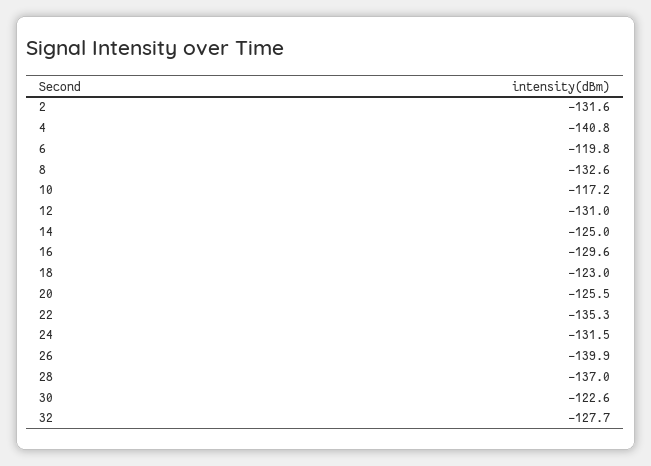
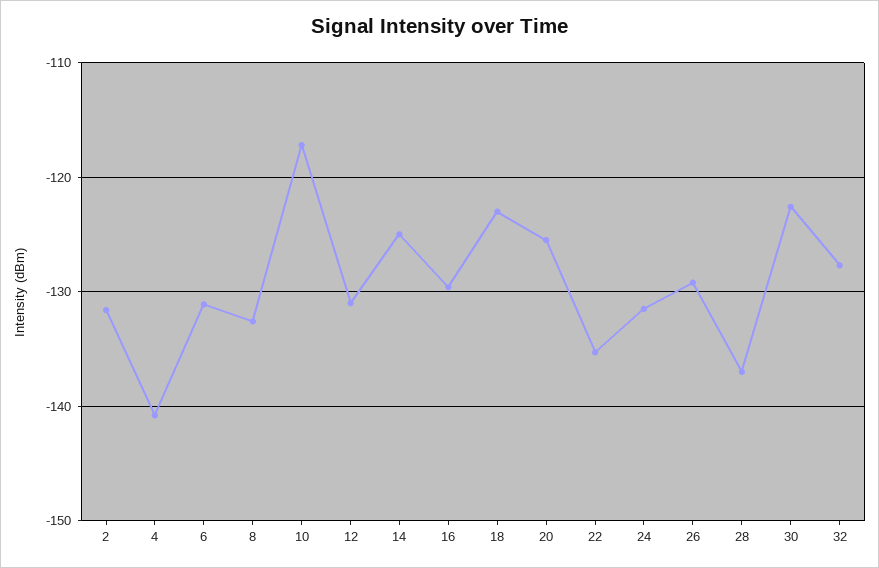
  {
    "2": -131.6,
    "4": -140.8,
-   "6": -119.8,
+   "6": -131,
    "8": -132.6,
    "10": -117.2,
    "12": -131,
    "14": -125,
    "16": -129.6,
    "18": -123,
    "20": -125.5,
    "22": -135.3,
    "24": -131.5,
-   "26": -139.9,
+   "26": -129,
    "28": -137,
    "30": -122.6,
    "32": -127.7
  }

